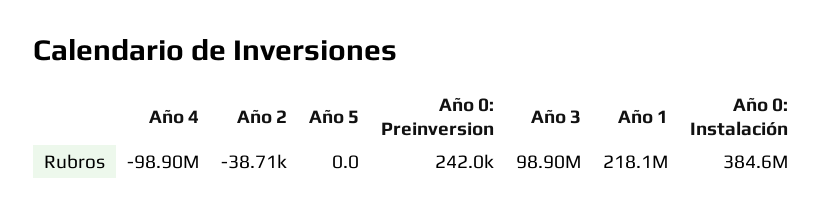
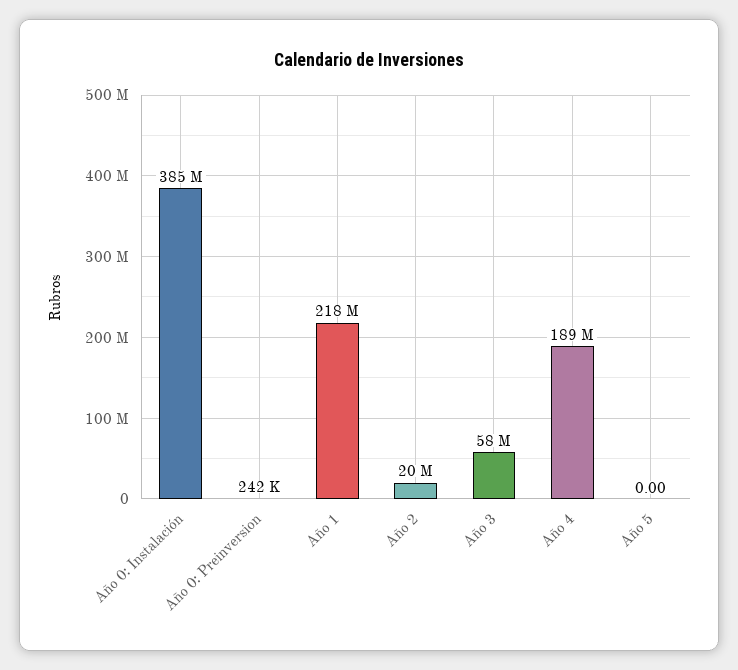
  {
-   "Año 4": -98900000,
+   "Año 4": 189000000,
-   "Año 2": -38710,
+   "Año 2": 20000000,
    "Año 5": 0,
    "Año 0: Preinversion": 242000,
-   "Año 3": 98900000,
+   "Año 3": 58000000,
    "Año 1": 218100000,
    "Año 0: Instalación": 384600000
  }

